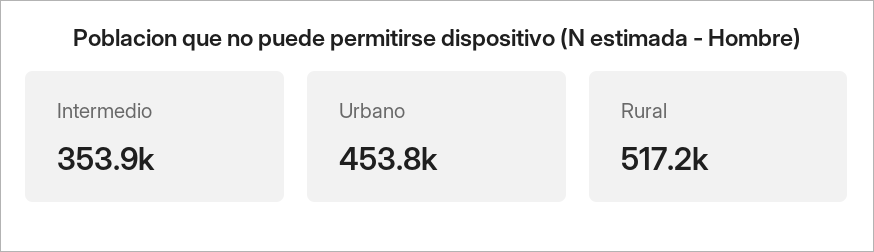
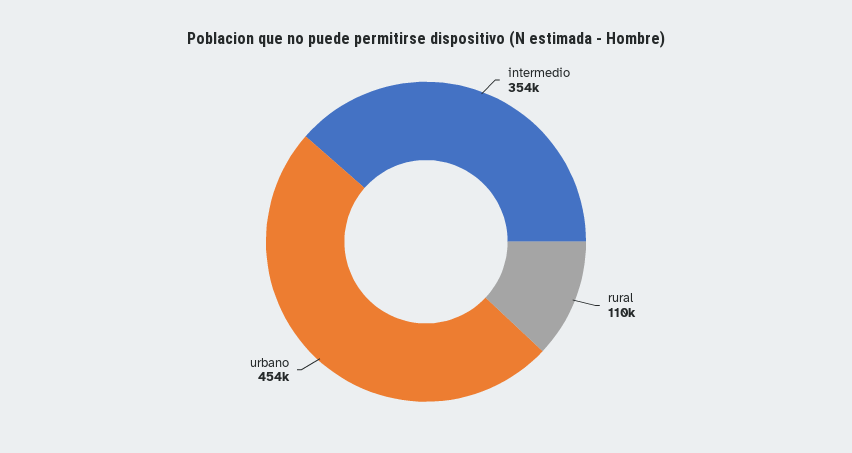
  {
    "Intermedio": 353900,
    "Urbano": 453800,
-   "Rural": 517200
+   "Rural": 110000
  }

